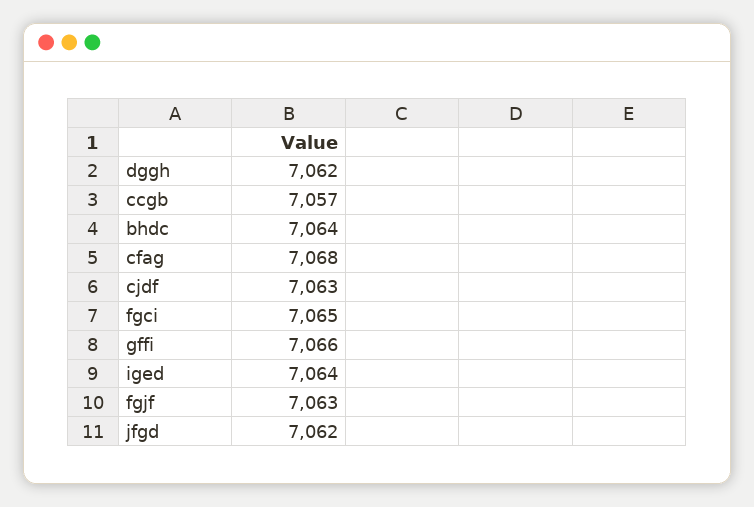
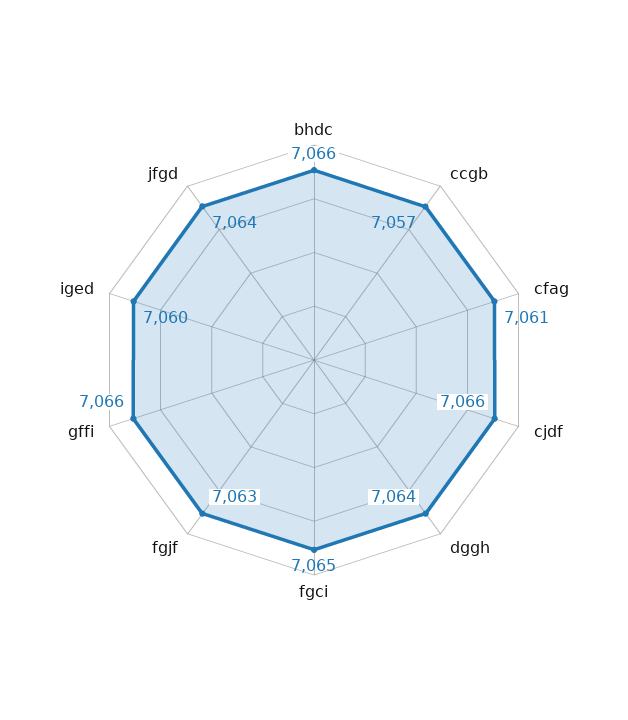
  {
-   "dggh": 7062,
+   "dggh": 7064,
    "ccgb": 7057,
-   "bhdc": 7064,
+   "bhdc": 7066,
-   "cfag": 7068,
+   "cfag": 7061,
-   "cjdf": 7063,
+   "cjdf": 7066,
    "fgci": 7065,
    "gffi": 7066,
-   "iged": 7064,
+   "iged": 7060,
    "fgjf": 7063,
-   "jfgd": 7062
+   "jfgd": 7064
  }

